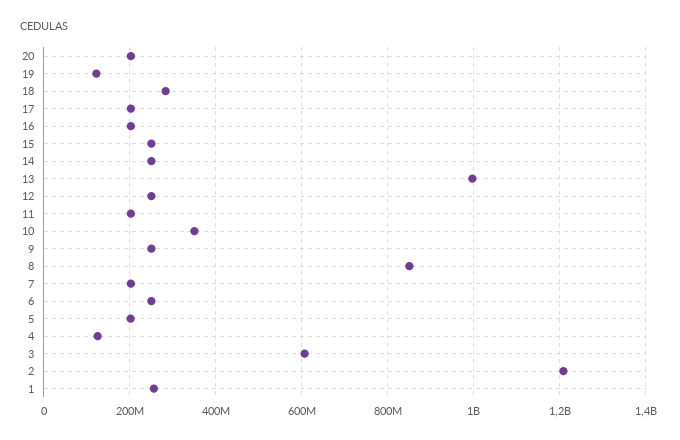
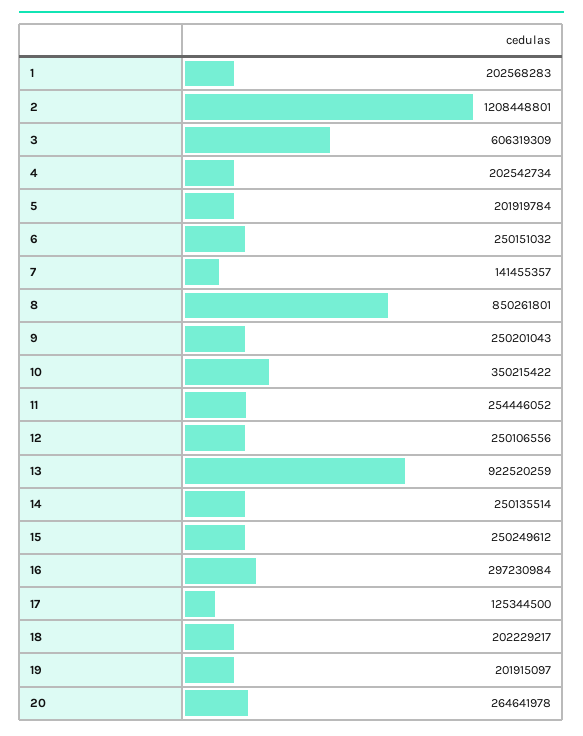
  {
-   "20": 200000000,
+   "20": 264641978,
-   "19": 120000000,
+   "19": 201915097,
-   "18": 280000000,
+   "18": 202229217,
-   "17": 200000000,
+   "17": 125344500,
-   "16": 200000000,
+   "16": 297230984,
    "15": 250249612,
    "14": 250135514,
-   "13": 1000000000,
+   "13": 922520259,
    "12": 250106556,
-   "11": 200000000,
+   "11": 254446052,
    "10": 350215422,
    "9": 250201043,
    "8": 850261801,
-   "7": 200000000,
+   "7": 141455357,
    "6": 250151032,
    "5": 201919784,
-   "4": 120000000,
+   "4": 202542734,
    "3": 606319309,
    "2": 1208448801,
-   "1": 260000000
+   "1": 202568283
  }

